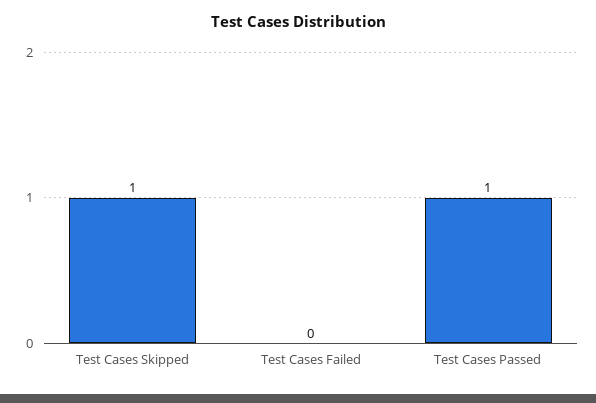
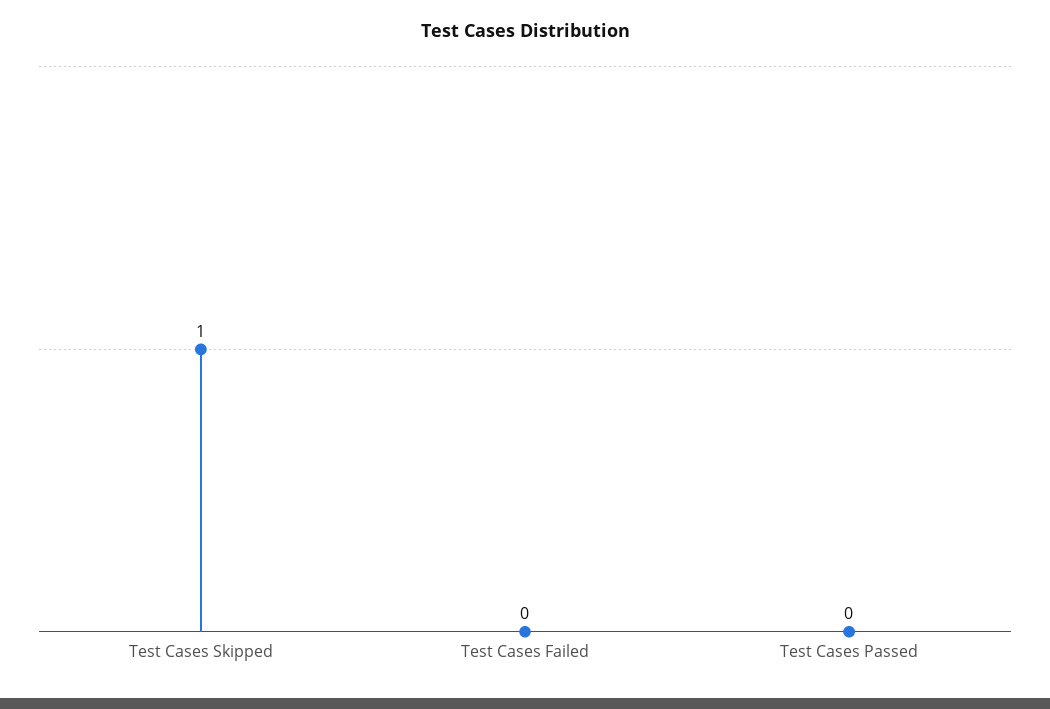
  {
    "Test Cases Skipped": 1,
    "Test Cases Failed": 0,
-   "Test Cases Passed": 1
+   "Test Cases Passed": 0
  }

